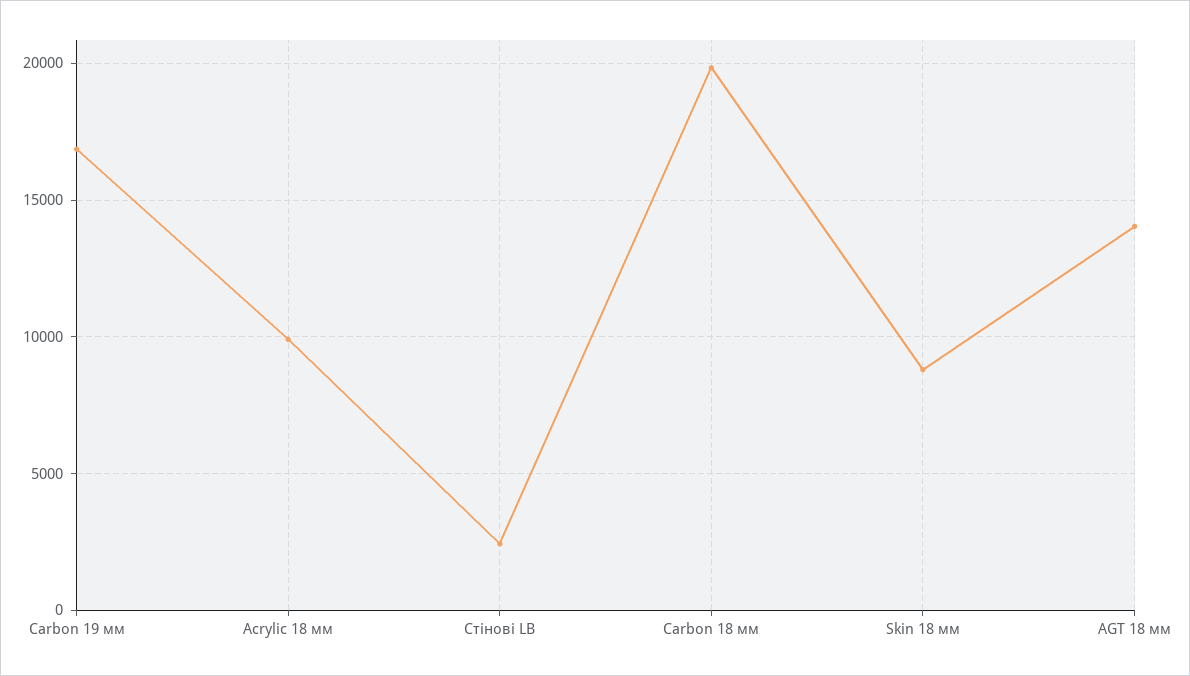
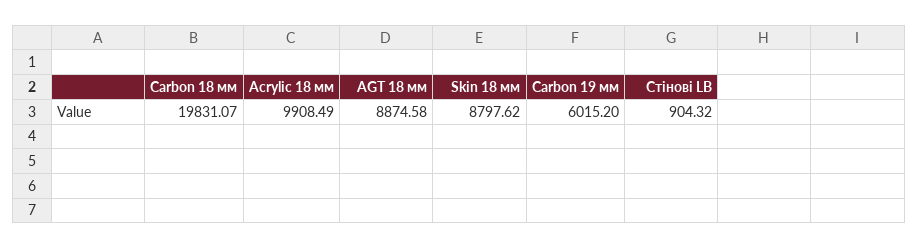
  {
-   "Carbon 19 мм": 17000,
+   "Carbon 19 мм": 6015.2,
    "Acrylic 18 мм": 9908.49,
-   "Стінові LB": 2500,
+   "Стінові LB": 904.32,
    "Carbon 18 мм": 19831.07,
    "Skin 18 мм": 8797.62,
-   "AGT 18 мм": 14000
+   "AGT 18 мм": 8874.58
  }

